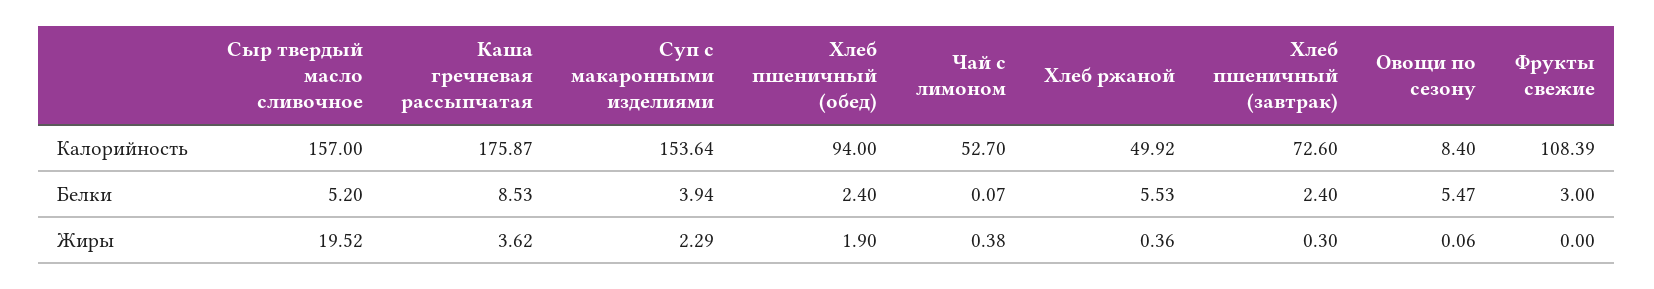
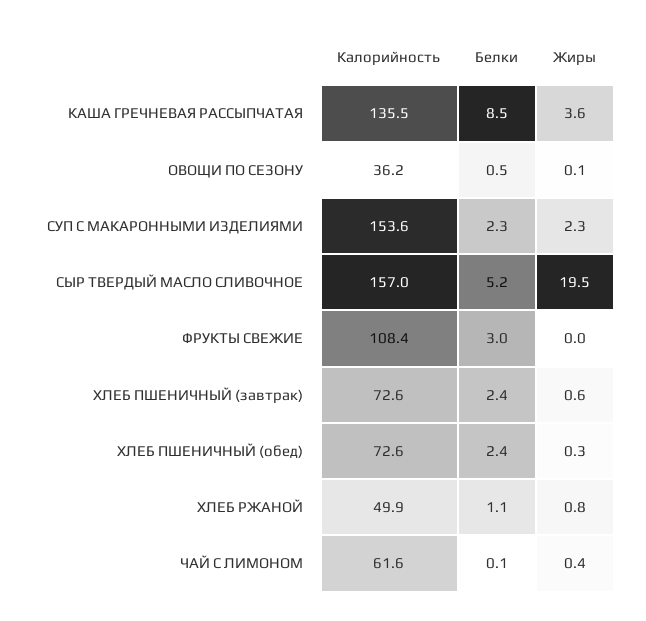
  {
    "Сыр твердый масло сливочное": {
      "Калорийность": 157,
      "Белки": 5.2,
      "Жиры": 19.52
    },
    "Каша гречневая рассыпчатая": {
-     "Калорийность": 175.87,
+     "Калорийность": 135.5,
      "Белки": 8.53,
      "Жиры": 3.62
    },
    "Суп с макаронными изделиями": {
      "Калорийность": 153.64,
-     "Белки": 3.94,
+     "Белки": 2.3,
      "Жиры": 2.29
    },
    "Хлеб пшеничный (обед)": {
-     "Калорийность": 94,
+     "Калорийность": 72.6,
      "Белки": 2.4,
-     "Жиры": 1.9
+     "Жиры": 0.3
    },
    "Чай с лимоном": {
-     "Калорийность": 52.7,
+     "Калорийность": 61.6,
      "Белки": 0.07,
      "Жиры": 0.38
    },
    "Хлеб ржаной": {
      "Калорийность": 49.92,
-     "Белки": 5.53,
+     "Белки": 1.1,
-     "Жиры": 0.36
+     "Жиры": 0.8
    },
    "Хлеб пшеничный (завтрак)": {
      "Калорийность": 72.6,
      "Белки": 2.4,
-     "Жиры": 0.3
+     "Жиры": 0.6
    },
    "Овощи по сезону": {
-     "Калорийность": 8.4,
+     "Калорийность": 36.2,
-     "Белки": 5.47,
+     "Белки": 0.5,
      "Жиры": 0.06
    },
    "Фрукты свежие": {
      "Калорийность": 108.39,
      "Белки": 3,
      "Жиры": 0
    }
  }

